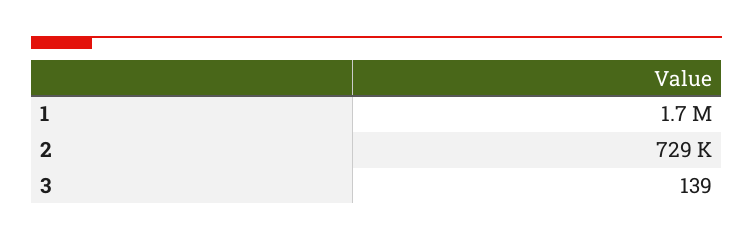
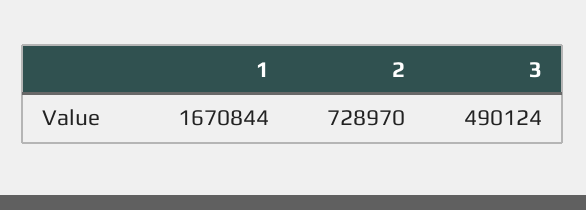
  {
    "1": 1670844,
    "2": 728970,
-   "3": 139
+   "3": 490124
  }

